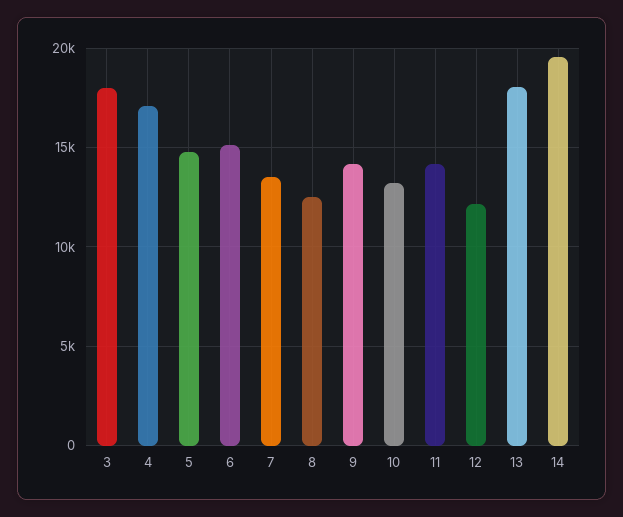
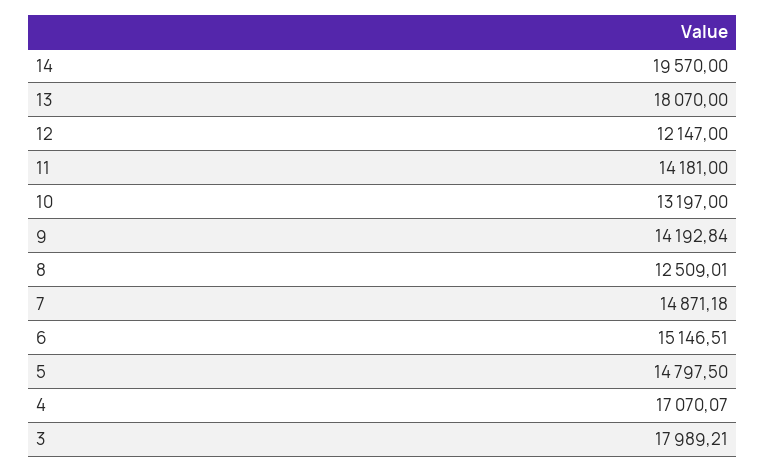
  {
    "3": 17989.21,
    "4": 17070.07,
    "5": 14797.5,
    "6": 15146.51,
-   "7": 13500,
+   "7": 14871.18,
    "8": 12509.01,
    "9": 14192.84,
    "10": 13197,
    "11": 14181,
    "12": 12147,
    "13": 18070,
    "14": 19570
  }

